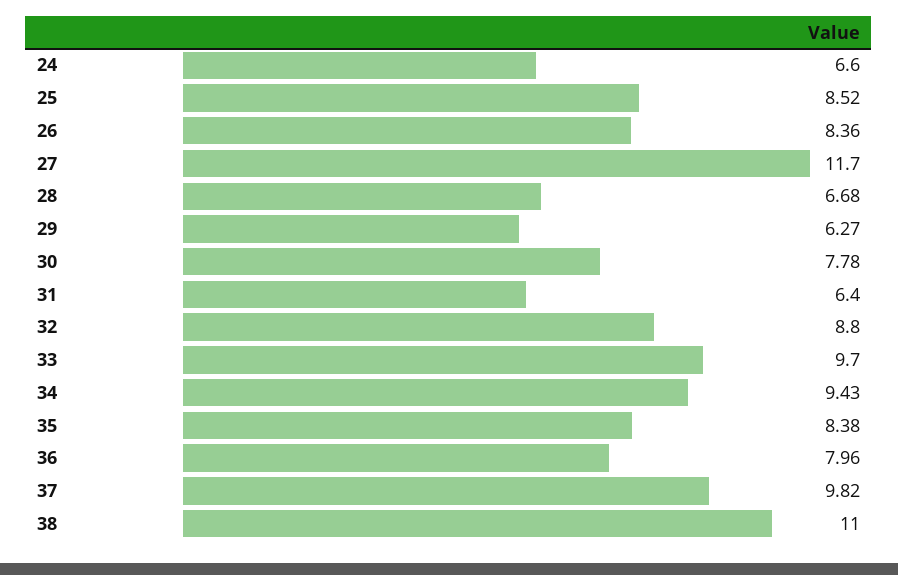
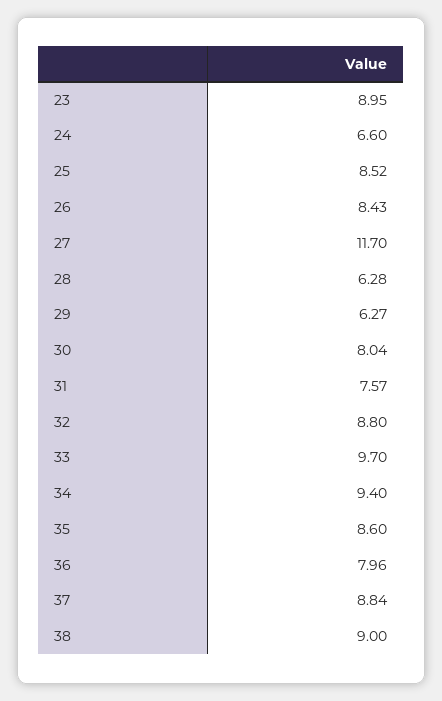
  {
    "24": 6.6,
    "25": 8.52,
-   "26": 8.36,
+   "26": 8.43,
    "27": 11.7,
-   "28": 6.68,
+   "28": 6.28,
    "29": 6.27,
-   "30": 7.78,
+   "30": 8.04,
-   "31": 6.4,
+   "31": 7.57,
    "32": 8.8,
    "33": 9.7,
-   "34": 9.43,
+   "34": 9.4,
-   "35": 8.38,
+   "35": 8.6,
    "36": 7.96,
-   "37": 9.82,
+   "37": 8.84,
-   "38": 11
+   "38": 9,
+   "23": 8.95
  }

